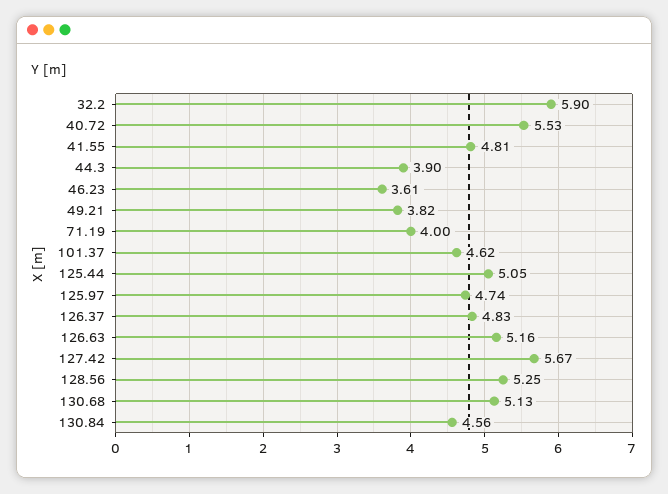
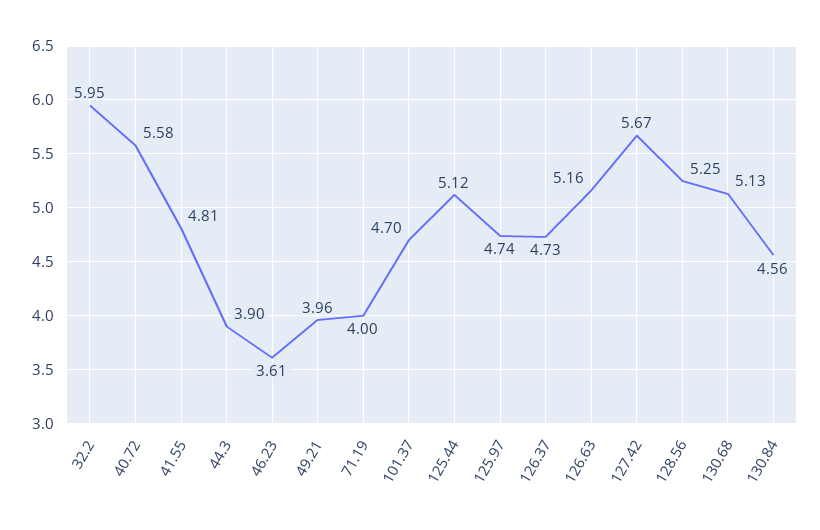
  {
-   "32.2": 5.9,
+   "32.2": 5.95,
-   "40.72": 5.53,
+   "40.72": 5.58,
    "41.55": 4.81,
    "44.3": 3.9,
    "46.23": 3.61,
-   "49.21": 3.82,
+   "49.21": 3.96,
    "71.19": 4,
-   "101.37": 4.62,
+   "101.37": 4.7,
-   "125.44": 5.05,
+   "125.44": 5.12,
    "125.97": 4.74,
-   "126.37": 4.83,
+   "126.37": 4.73,
    "126.63": 5.16,
    "127.42": 5.67,
    "128.56": 5.25,
    "130.68": 5.13,
    "130.84": 4.56
  }

